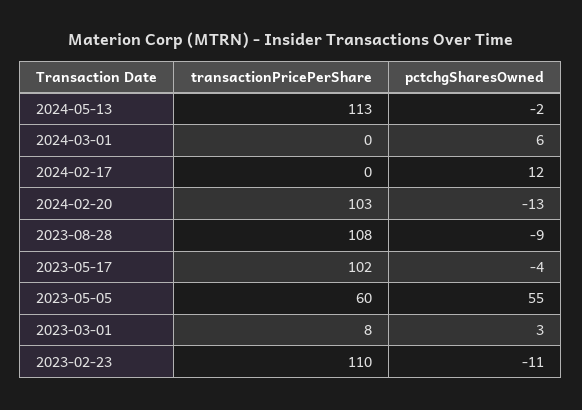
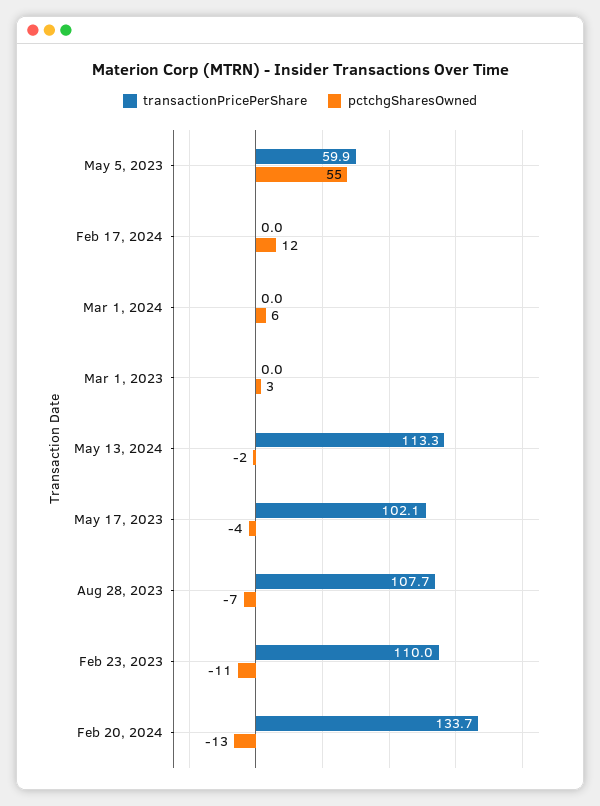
  {
    "transactionPricePerShare": {
      "2024-05-13": 113.3,
      "2024-03-01": 0,
      "2024-02-17": 0,
-     "2024-02-20": 103,
+     "2024-02-20": 133.7,
      "2023-08-28": 107.7,
      "2023-05-17": 102.1,
      "2023-05-05": 59.9,
-     "2023-03-01": 8,
+     "2023-03-01": 0,
      "2023-02-23": 110
    },
    "pctchgSharesOwned": {
      "2024-05-13": -2,
      "2024-03-01": 6,
      "2024-02-17": 12,
      "2024-02-20": -13,
-     "2023-08-28": -9,
+     "2023-08-28": -7,
      "2023-05-17": -4,
      "2023-05-05": 55,
      "2023-03-01": 3,
      "2023-02-23": -11
    }
  }

